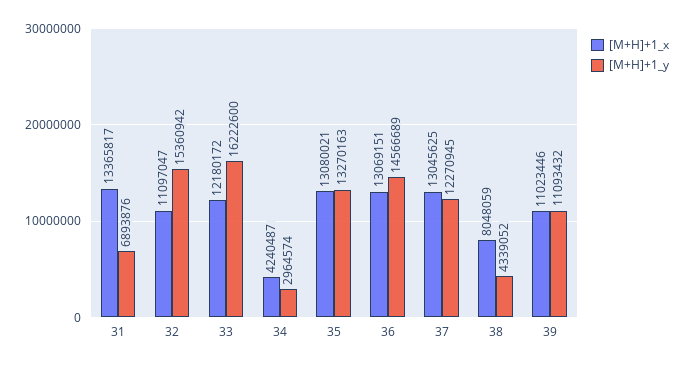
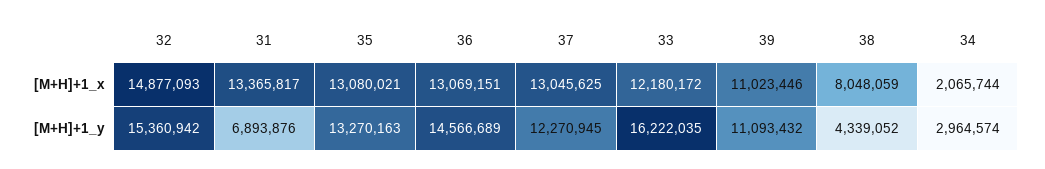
  {
    "[M+H]+1_x": {
      "31": 13365817,
-     "32": 11097047,
+     "32": 14877093,
      "33": 12180172,
-     "34": 4240487,
+     "34": 2065744,
      "35": 13080021,
      "36": 13069151,
      "37": 13045625,
      "38": 8048059,
      "39": 11023446
    },
    "[M+H]+1_y": {
      "31": 6893876,
      "32": 15360942,
-     "33": 16222600,
+     "33": 16222035,
      "34": 2964574,
      "35": 13270163,
      "36": 14566689,
      "37": 12270945,
      "38": 4339052,
      "39": 11093432
    }
  }

